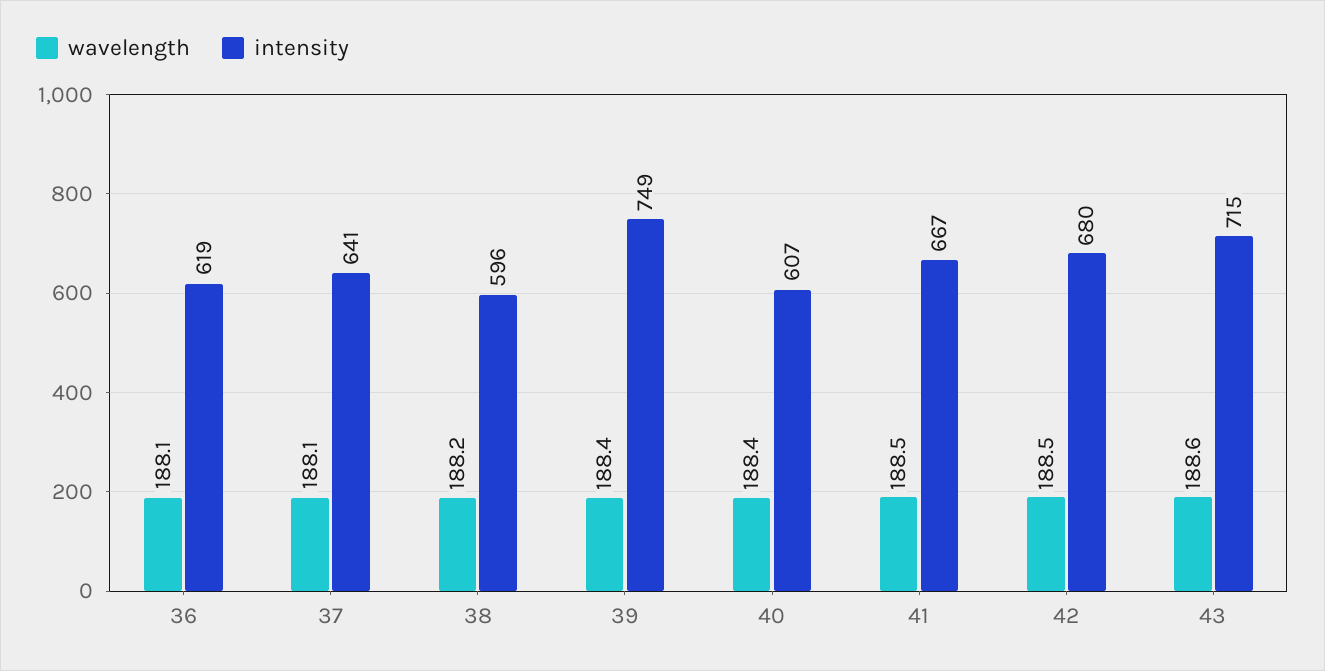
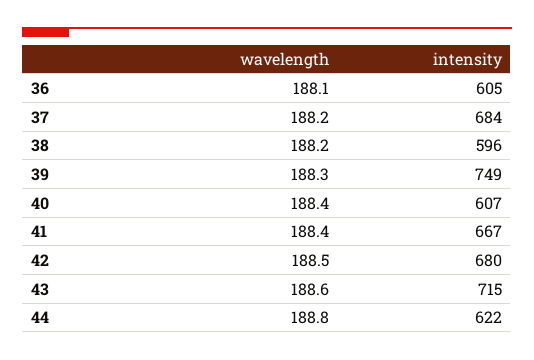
  {
    "wavelength": {
      "36": 188.1,
-     "37": 188.1,
+     "37": 188.2,
      "38": 188.2,
-     "39": 188.4,
+     "39": 188.3,
      "40": 188.4,
-     "41": 188.5,
+     "41": 188.4,
      "42": 188.5,
-     "43": 188.6
+     "43": 188.6,
+     "44": 188.8
    },
    "intensity": {
-     "36": 619,
+     "36": 605,
-     "37": 641,
+     "37": 684,
      "38": 596,
      "39": 749,
      "40": 607,
      "41": 667,
      "42": 680,
-     "43": 715
+     "43": 715,
+     "44": 622
    }
  }

